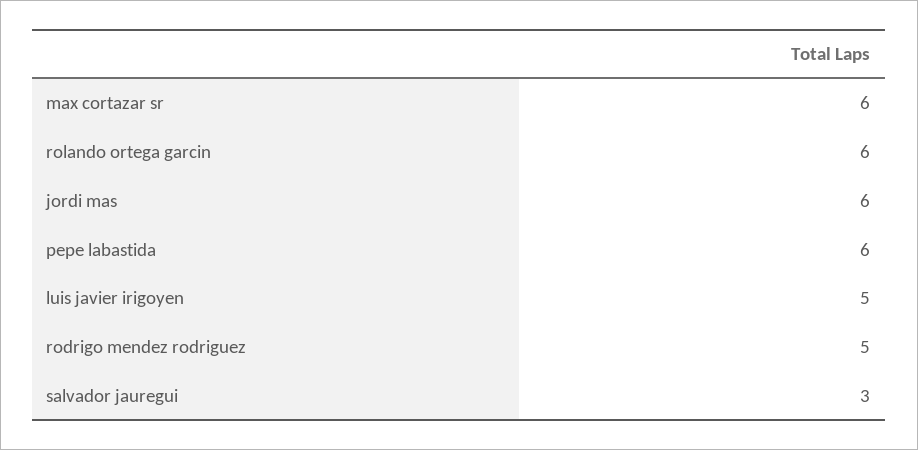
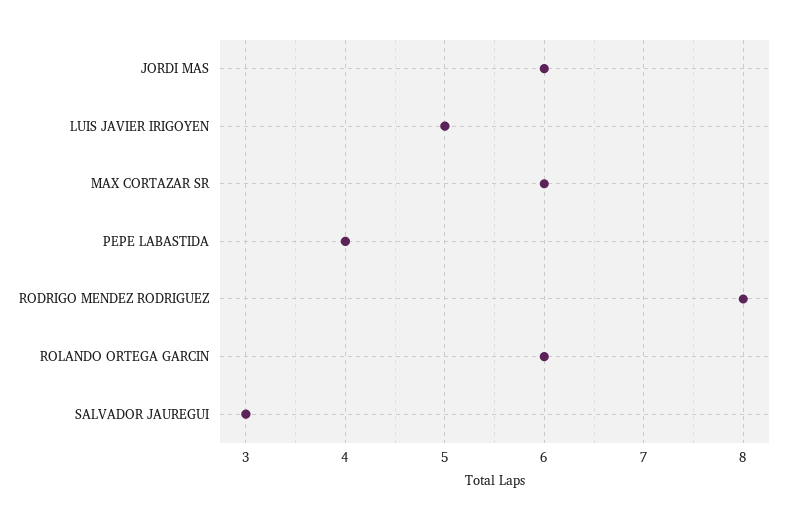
  {
    "max cortazar sr": 6,
    "rolando ortega garcin": 6,
    "jordi mas": 6,
-   "pepe labastida": 6,
+   "pepe labastida": 4,
    "luis javier irigoyen": 5,
-   "rodrigo mendez rodriguez": 5,
+   "rodrigo mendez rodriguez": 8,
    "salvador jauregui": 3
  }

